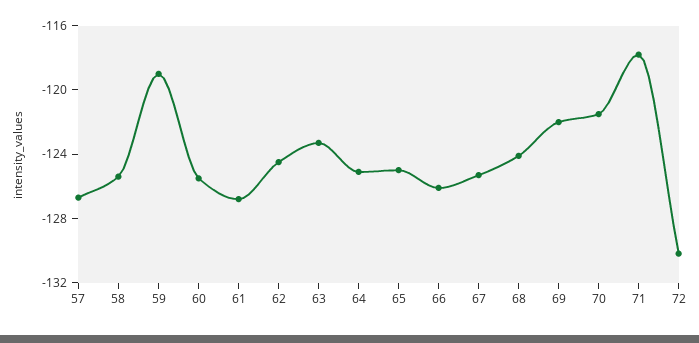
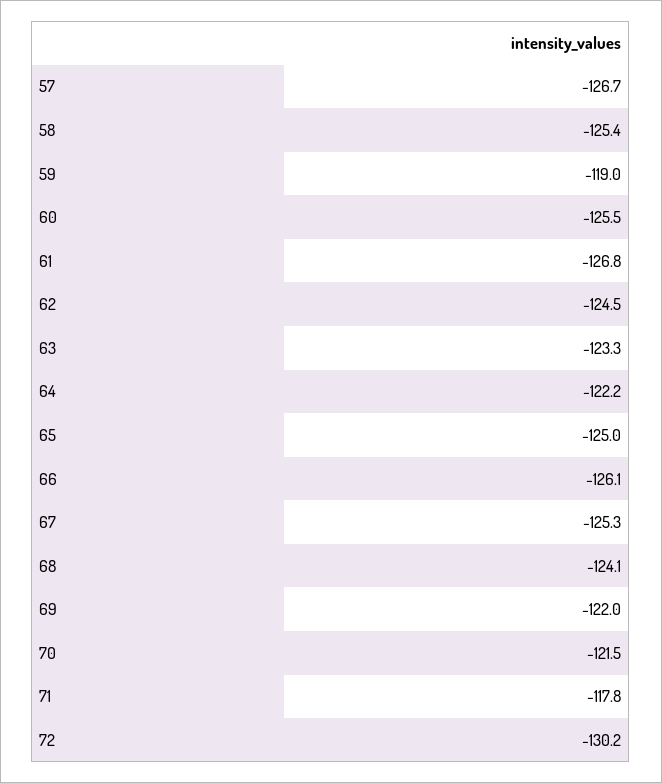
  {
    "57": -126.7,
    "58": -125.4,
    "59": -119,
    "60": -125.5,
    "61": -126.8,
    "62": -124.5,
    "63": -123.3,
-   "64": -125,
+   "64": -122.2,
    "65": -125,
    "66": -126.1,
    "67": -125.3,
    "68": -124.1,
    "69": -122,
    "70": -121.5,
    "71": -117.8,
    "72": -130.2
  }

